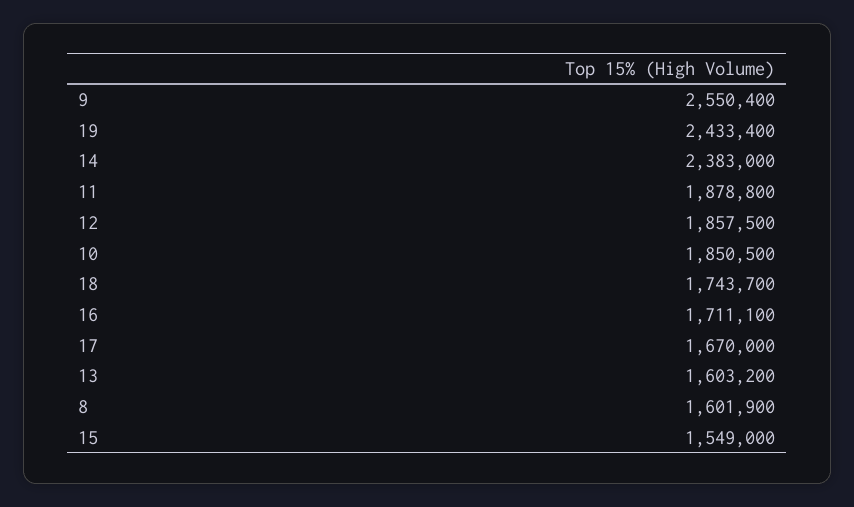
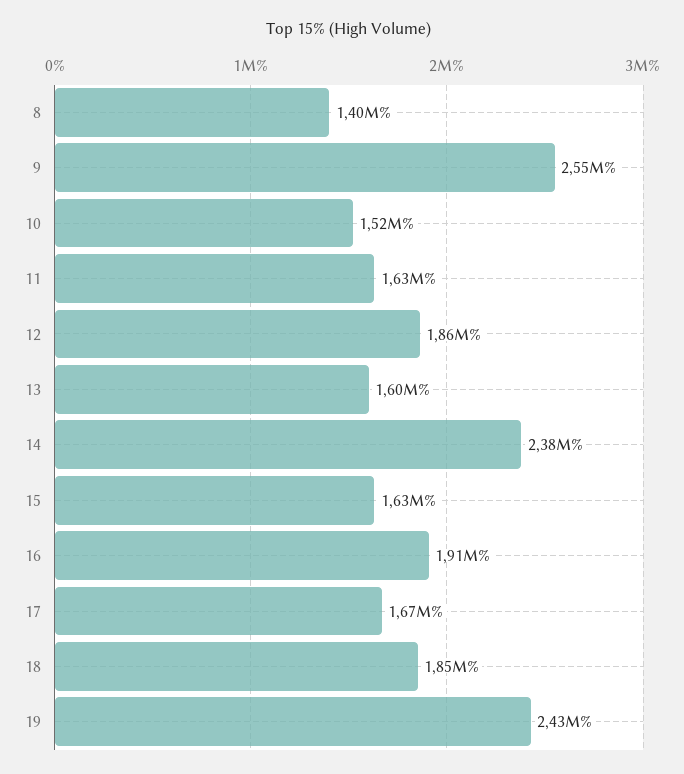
  {
    "9": 2550400,
    "19": 2433400,
    "14": 2383000,
-   "11": 1878800,
+   "11": 1630000,
    "12": 1857500,
-   "10": 1850500,
+   "10": 1520000,
-   "18": 1743700,
+   "18": 1850000,
-   "16": 1711100,
+   "16": 1910000,
    "17": 1670000,
    "13": 1603200,
-   "8": 1601900,
+   "8": 1400000,
-   "15": 1549000
+   "15": 1630000
  }

